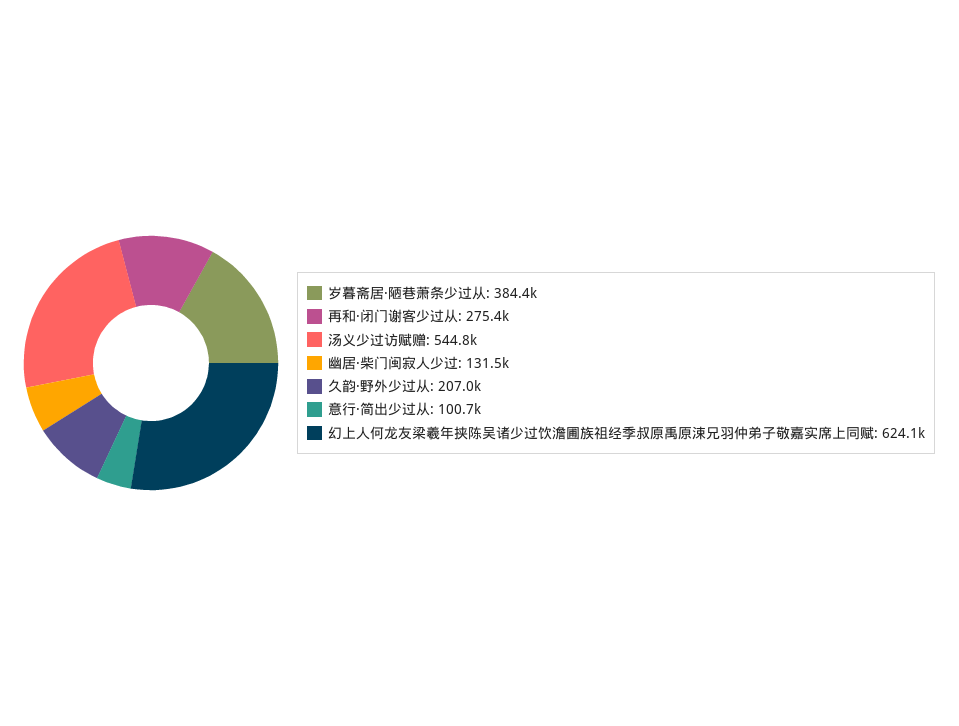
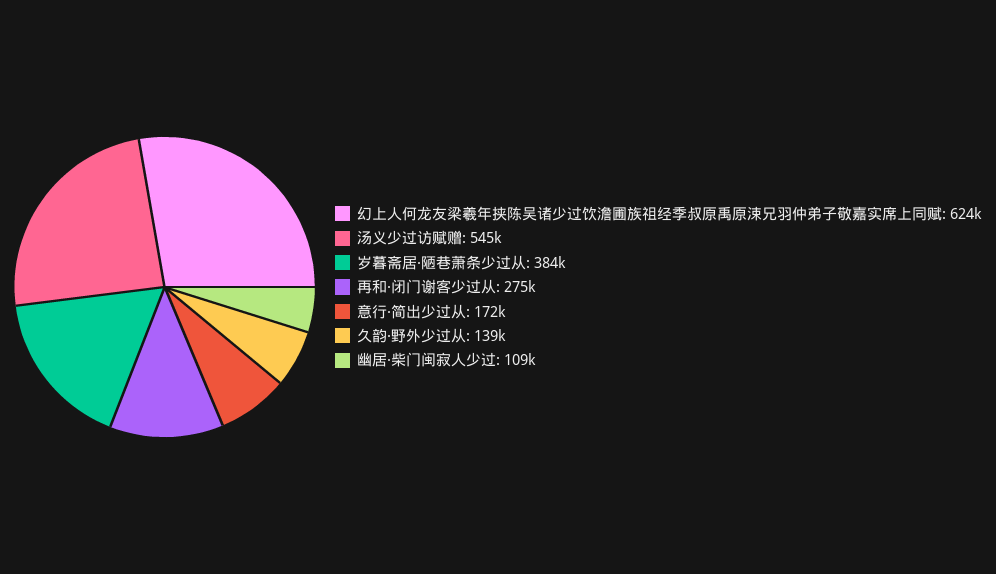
  {
    "岁暮斋居·陋巷萧条少过从": 384400,
    "再和·闭门谢客少过从": 275400,
    "汤义少过访赋赠": 544800,
-   "幽居·柴门闽寂人少过": 131500,
+   "幽居·柴门闽寂人少过": 109000,
-   "久韵·野外少过从": 207000,
+   "久韵·野外少过从": 139000,
-   "意行·简出少过从": 100700,
+   "意行·简出少过从": 172000,
    "幻上人何龙友梁羲年挟陈吴诸少过饮澹圃族祖经季叔原禹原涑兄羽仲弟子敬嘉实席上同赋": 624100
  }

